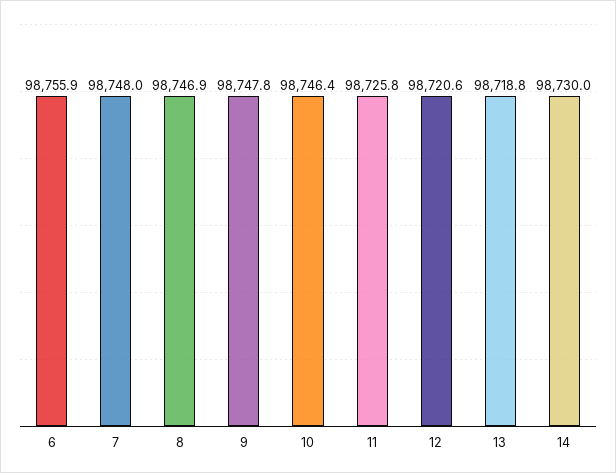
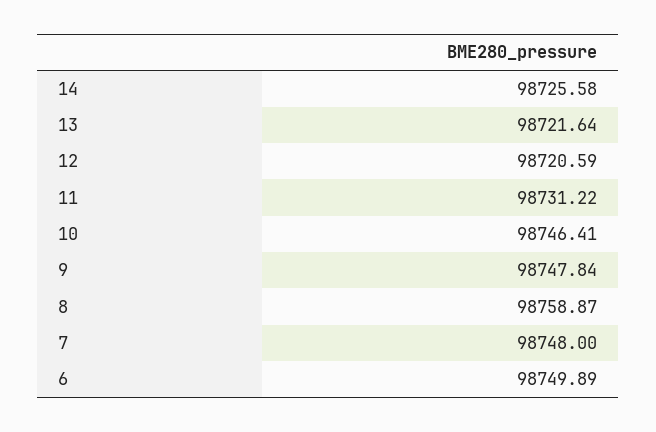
  {
-   "6": 98755.9,
+   "6": 98749.89,
    "7": 98748,
-   "8": 98746.9,
+   "8": 98758.87,
    "9": 98747.84,
    "10": 98746.41,
-   "11": 98725.8,
+   "11": 98731.22,
    "12": 98720.59,
-   "13": 98718.8,
+   "13": 98721.64,
-   "14": 98730
+   "14": 98725.58
  }

